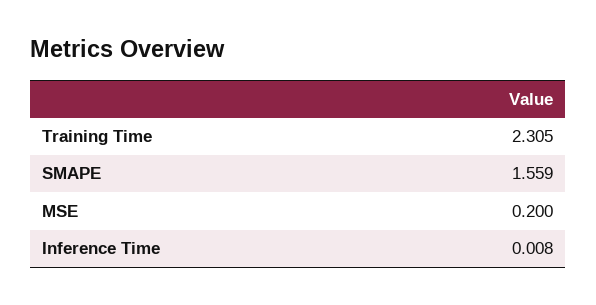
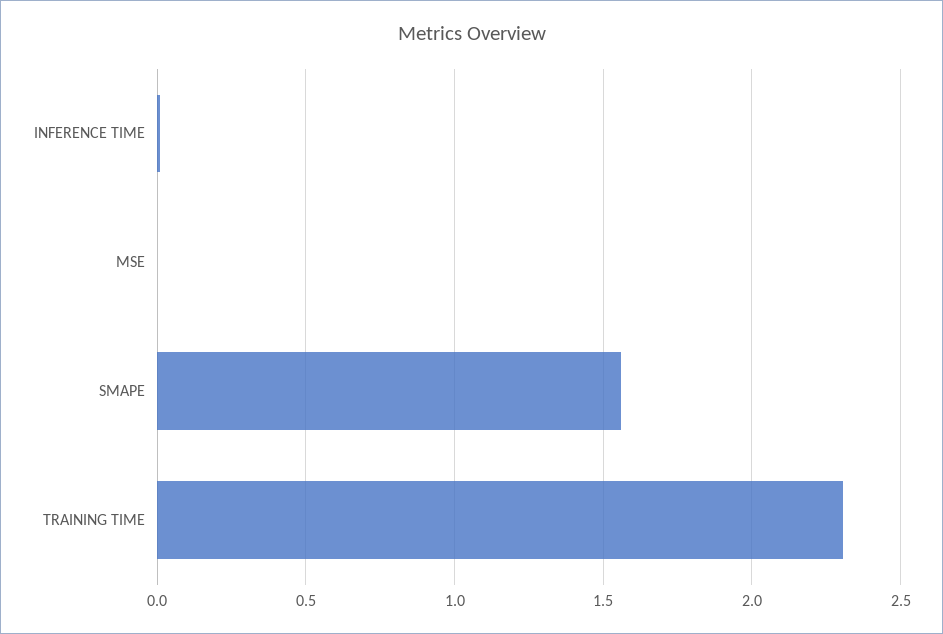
  {
    "Training Time": 2.305,
    "SMAPE": 1.559,
-   "MSE": 0.2,
+   "MSE": 0,
    "Inference Time": 0.008
  }

